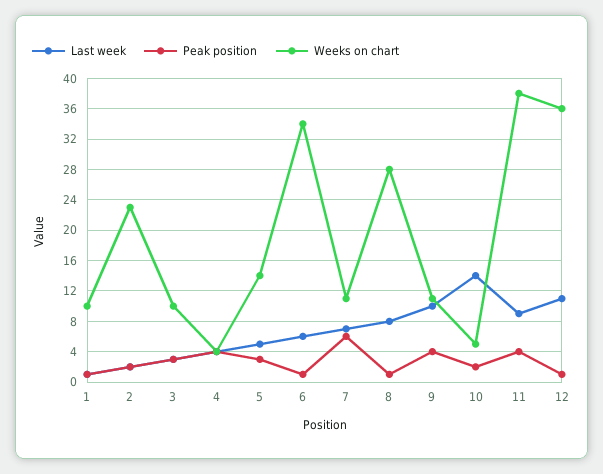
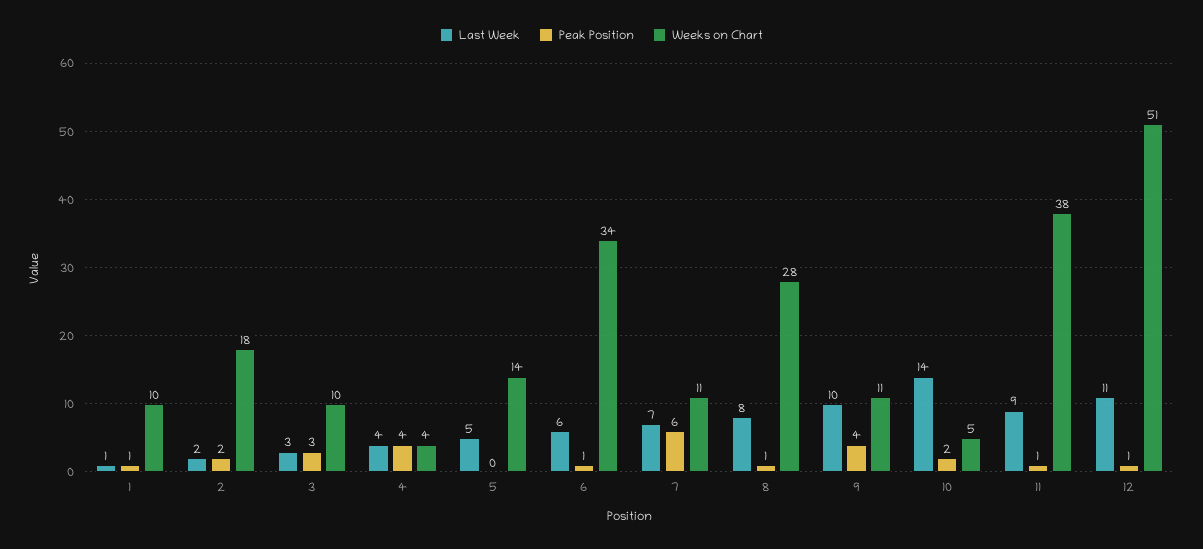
  {
    "Last week": {
      "1": 1,
      "2": 2,
      "3": 3,
      "4": 4,
      "5": 5,
      "6": 6,
      "7": 7,
      "8": 8,
      "9": 10,
      "10": 14,
      "11": 9,
      "12": 11
    },
    "Peak position": {
      "1": 1,
      "2": 2,
      "3": 3,
      "4": 4,
-     "5": 3,
+     "5": 0,
      "6": 1,
      "7": 6,
      "8": 1,
      "9": 4,
      "10": 2,
-     "11": 4,
+     "11": 1,
      "12": 1
    },
    "Weeks on chart": {
      "1": 10,
-     "2": 23,
+     "2": 18,
      "3": 10,
      "4": 4,
      "5": 14,
      "6": 34,
      "7": 11,
      "8": 28,
      "9": 11,
      "10": 5,
      "11": 38,
-     "12": 36
+     "12": 51
    }
  }

